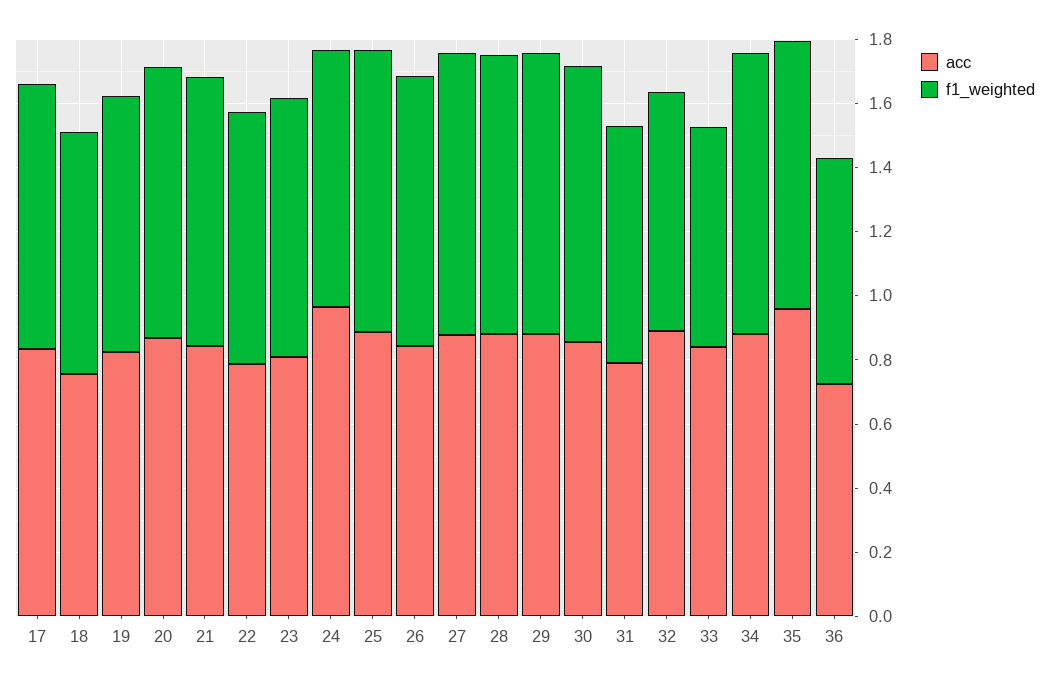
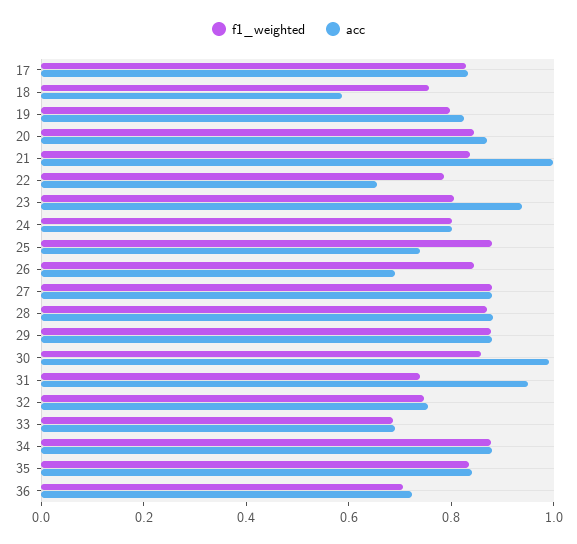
  {
    "acc": {
      "17": 0.85,
-     "18": 0.75,
+     "18": 0.6,
      "19": 0.8,
      "20": 0.85,
-     "21": 0.85,
+     "21": 1,
-     "22": 0.8,
+     "22": 0.65,
-     "23": 0.8,
+     "23": 0.95,
-     "24": 0.95,
+     "24": 0.8,
-     "25": 0.9,
+     "25": 0.75,
-     "26": 0.85,
+     "26": 0.7,
      "27": 0.9,
      "28": 0.9,
      "29": 0.9,
-     "30": 0.85,
+     "30": 1,
-     "31": 0.8,
+     "31": 0.95,
-     "32": 0.9,
+     "32": 0.75,
-     "33": 0.85,
+     "33": 0.7,
      "34": 0.9,
-     "35": 0.95,
+     "35": 0.85,
      "36": 0.7
    },
    "f1_weighted": {
      "17": 0.85,
      "18": 0.75,
      "19": 0.8,
      "20": 0.85,
      "21": 0.85,
      "22": 0.8,
      "23": 0.8,
      "24": 0.8,
      "25": 0.9,
      "26": 0.85,
      "27": 0.9,
      "28": 0.85,
      "29": 0.9,
      "30": 0.85,
      "31": 0.75,
      "32": 0.75,
      "33": 0.7,
      "34": 0.9,
      "35": 0.85,
      "36": 0.7
    }
  }

